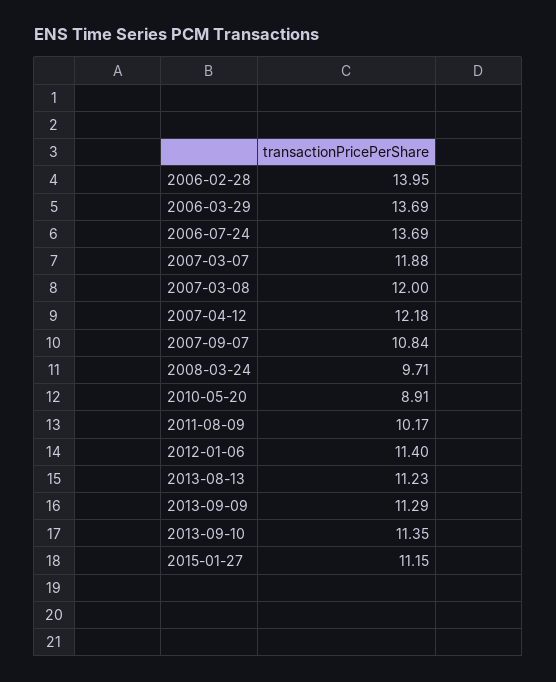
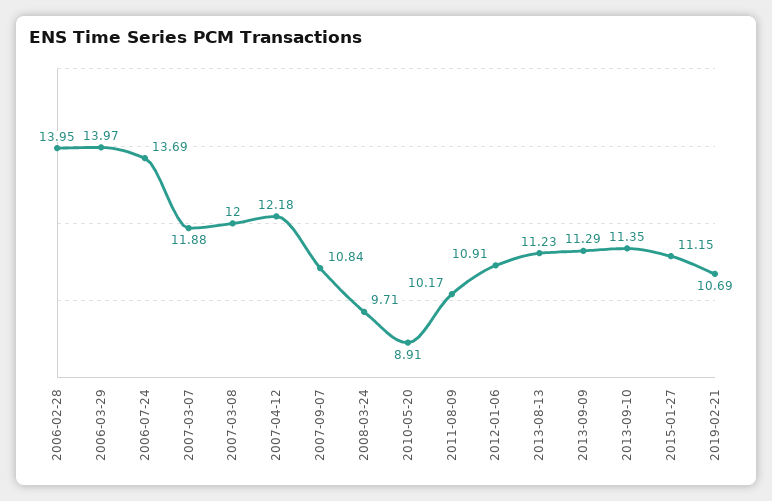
  {
    "2006-02-28": 13.95,
-   "2006-03-29": 13.69,
+   "2006-03-29": 13.97,
    "2006-07-24": 13.69,
    "2007-03-07": 11.88,
    "2007-03-08": 12,
    "2007-04-12": 12.18,
    "2007-09-07": 10.84,
    "2008-03-24": 9.71,
    "2010-05-20": 8.91,
    "2011-08-09": 10.17,
-   "2012-01-06": 11.4,
+   "2012-01-06": 10.91,
    "2013-08-13": 11.23,
    "2013-09-09": 11.29,
    "2013-09-10": 11.35,
-   "2015-01-27": 11.15
+   "2015-01-27": 11.15,
+   "2019-02-21": 10.69
  }

